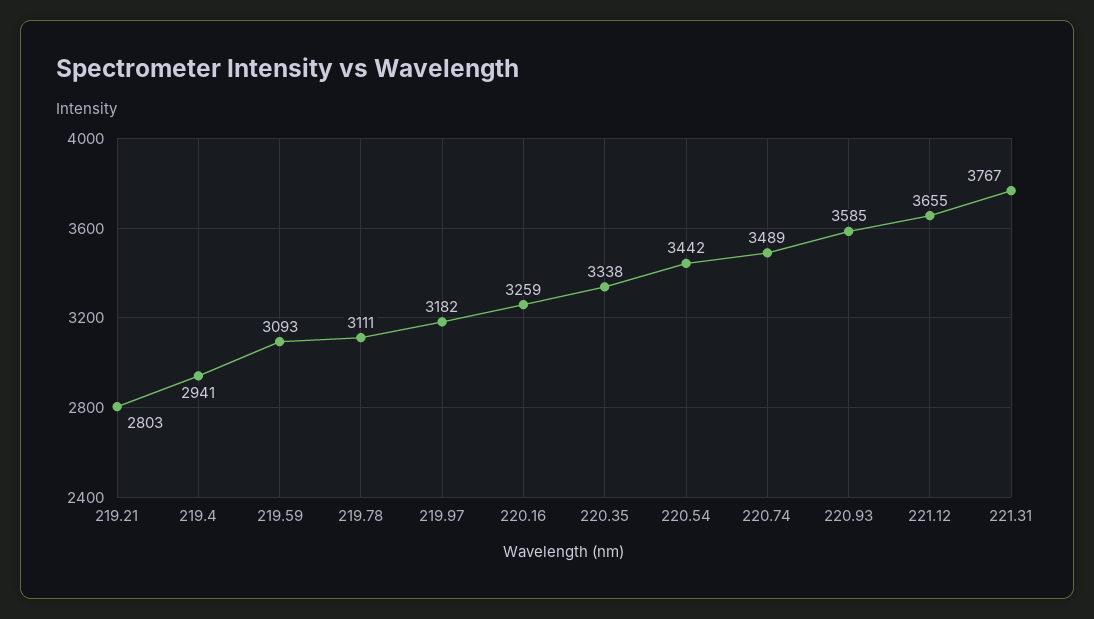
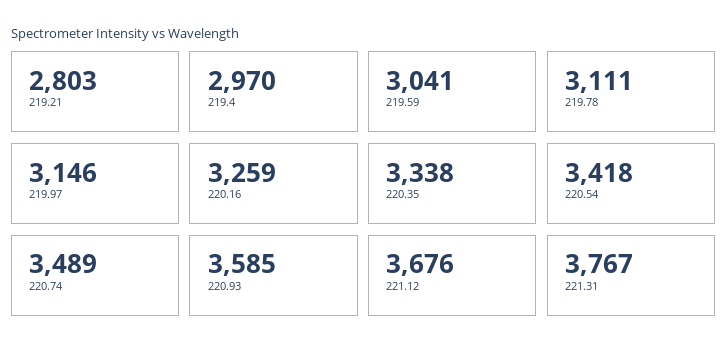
  {
    "219.21": 2803,
-   "219.4": 2941,
+   "219.4": 2970,
-   "219.59": 3093,
+   "219.59": 3041,
    "219.78": 3111,
-   "219.97": 3182,
+   "219.97": 3146,
    "220.16": 3259,
    "220.35": 3338,
-   "220.54": 3442,
+   "220.54": 3418,
    "220.74": 3489,
    "220.93": 3585,
-   "221.12": 3655,
+   "221.12": 3676,
    "221.31": 3767
  }

